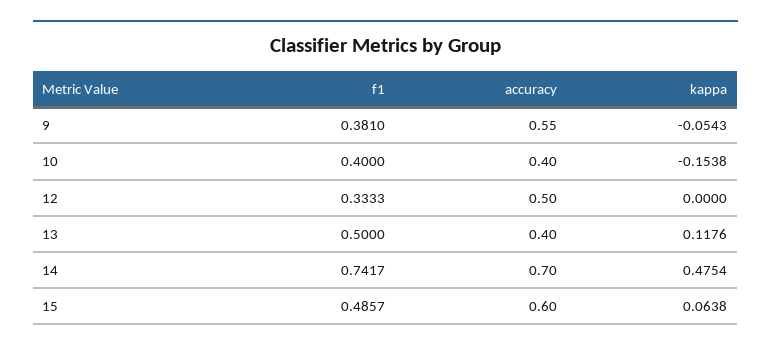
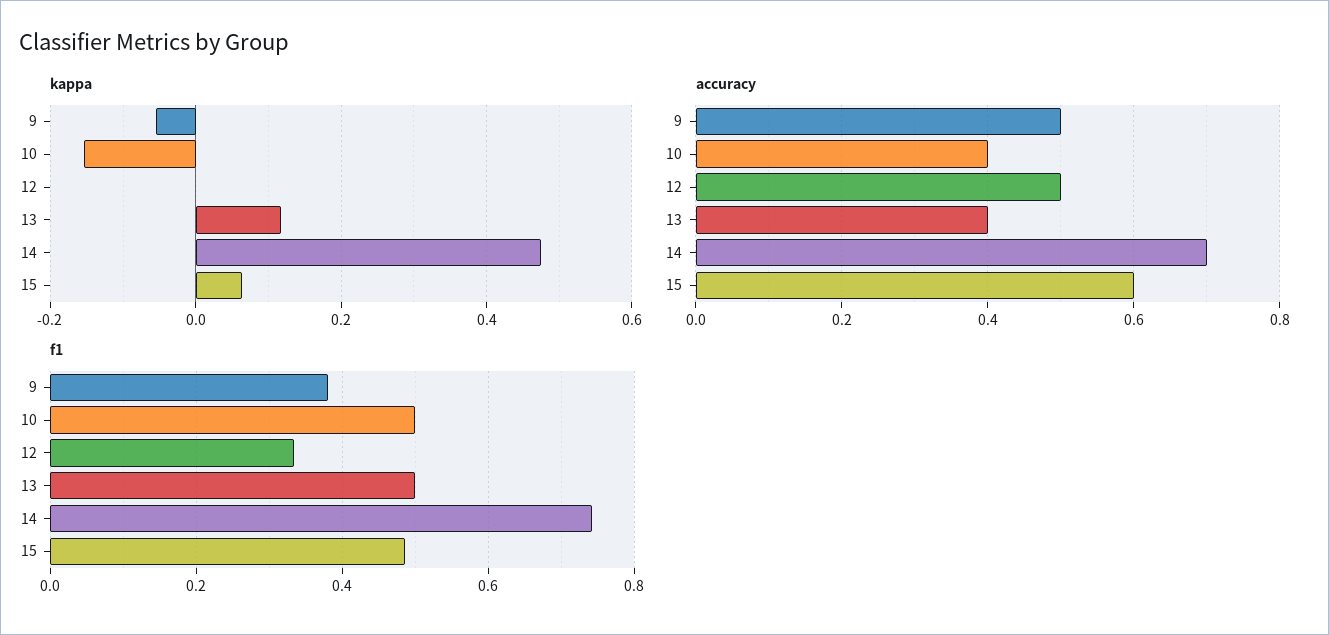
  {
    "f1": {
      "9": 0.381,
-     "10": 0.4,
+     "10": 0.5,
      "12": 0.3333,
      "13": 0.5,
      "14": 0.7417,
      "15": 0.4857
    },
    "accuracy": {
-     "9": 0.55,
+     "9": 0.5,
      "10": 0.4,
      "12": 0.5,
      "13": 0.4,
      "14": 0.7,
      "15": 0.6
    },
    "kappa": {
      "9": -0.0543,
      "10": -0.1538,
      "12": 0,
      "13": 0.1176,
      "14": 0.4754,
      "15": 0.0638
    }
  }

